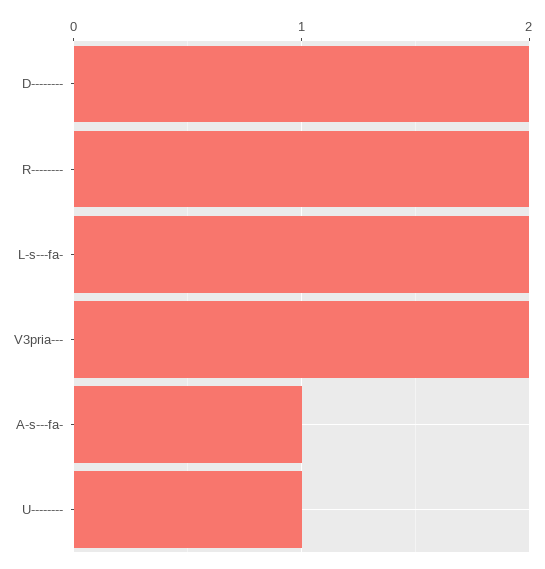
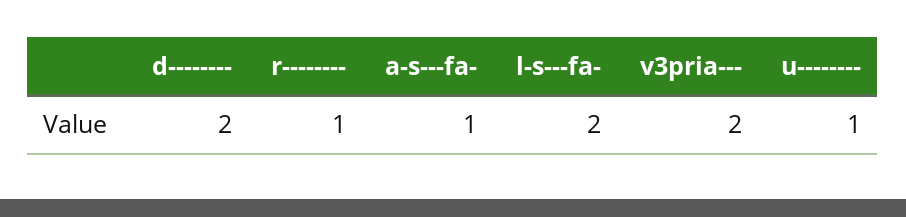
  {
    "D--------": 2,
-   "R--------": 2,
+   "R--------": 1,
    "L-s---fa-": 2,
    "V3pria---": 2,
    "A-s---fa-": 1,
    "U--------": 1
  }

